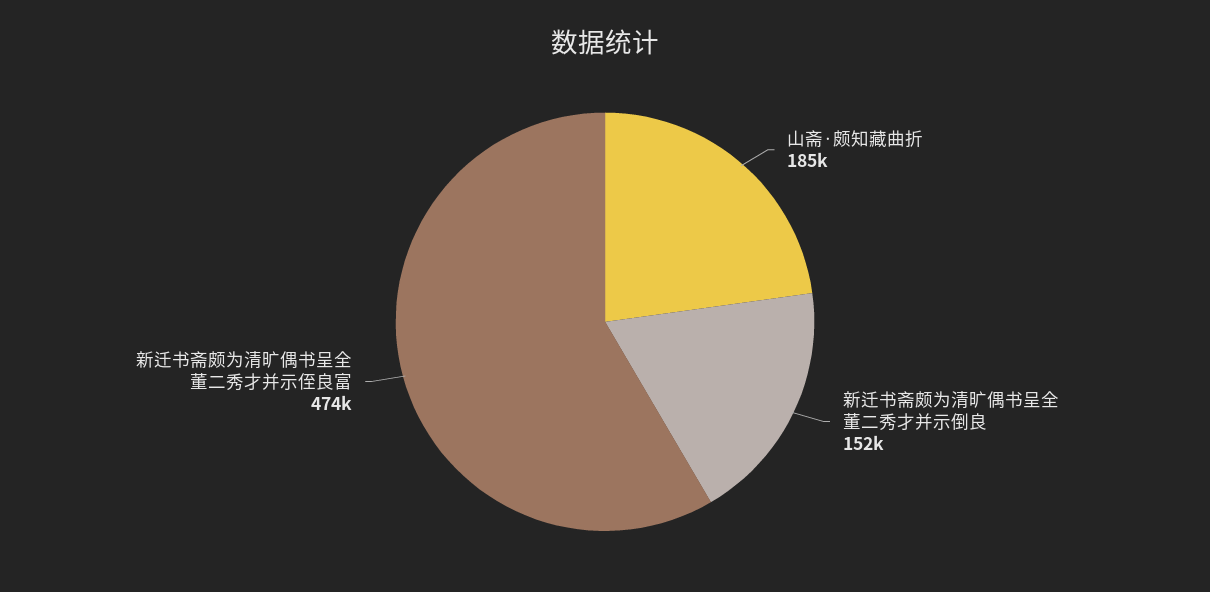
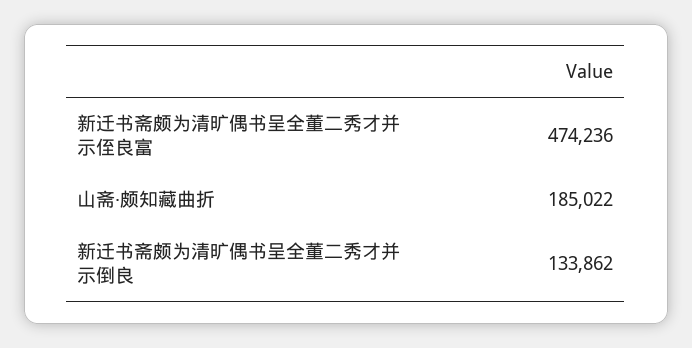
  {
    "山斋·颇知藏曲折": 185022,
-   "新迁书斋颇为清旷偶书呈全董二秀才并示倒良": 152000,
+   "新迁书斋颇为清旷偶书呈全董二秀才并示倒良": 133862,
    "新迁书斋颇为清旷偶书呈全董二秀才并示侄良富": 474236
  }

